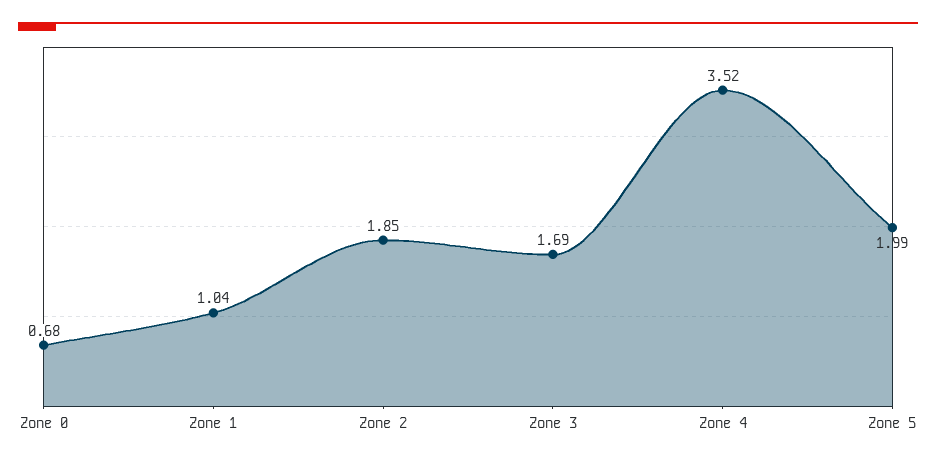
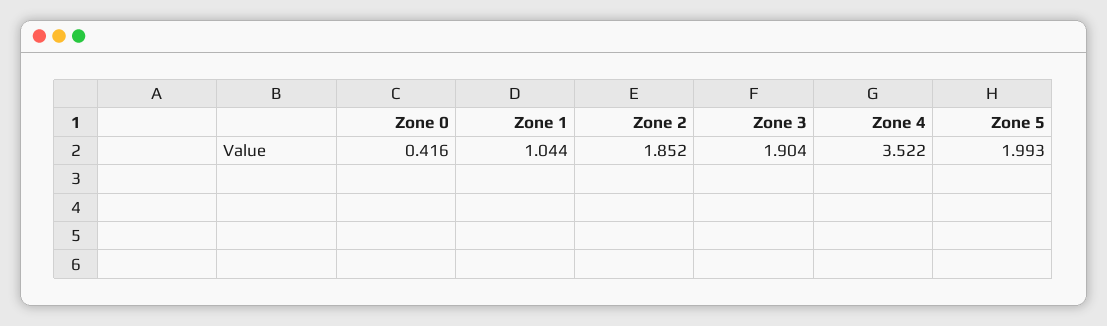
  {
-   "Zone 0": 0.68,
+   "Zone 0": 0.416,
    "Zone 1": 1.044,
    "Zone 2": 1.852,
-   "Zone 3": 1.69,
+   "Zone 3": 1.904,
    "Zone 4": 3.522,
    "Zone 5": 1.993
  }

